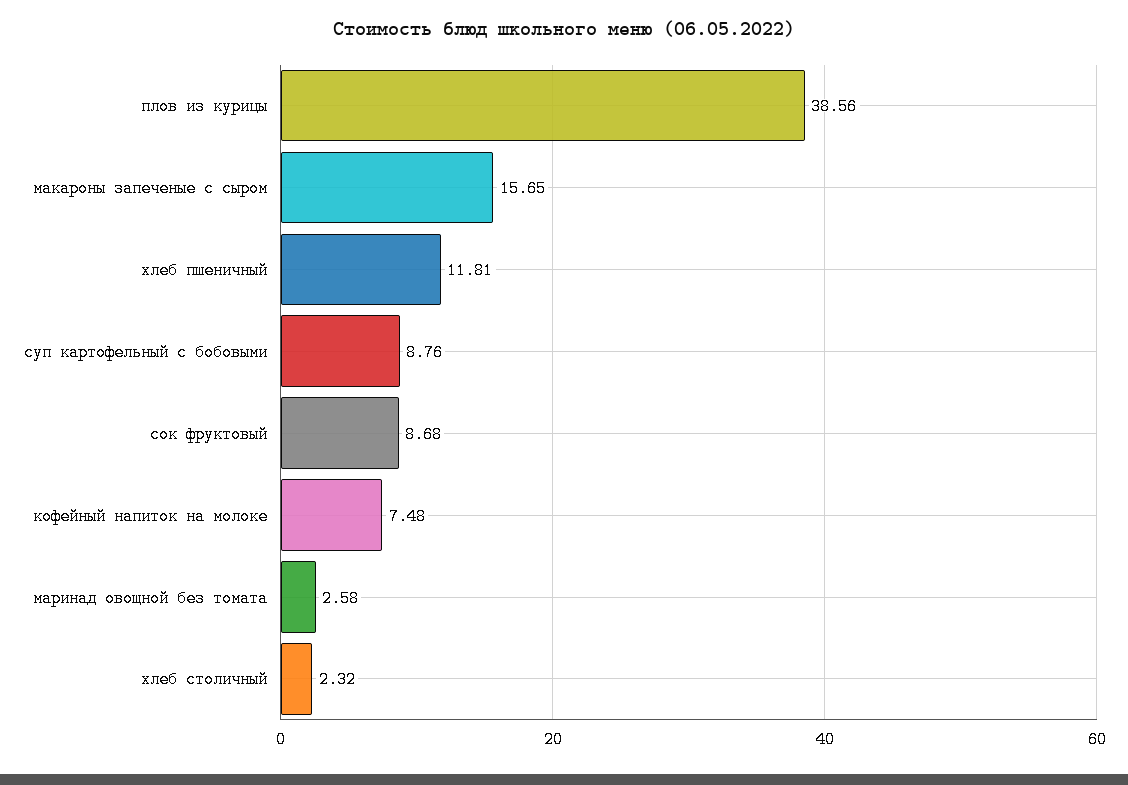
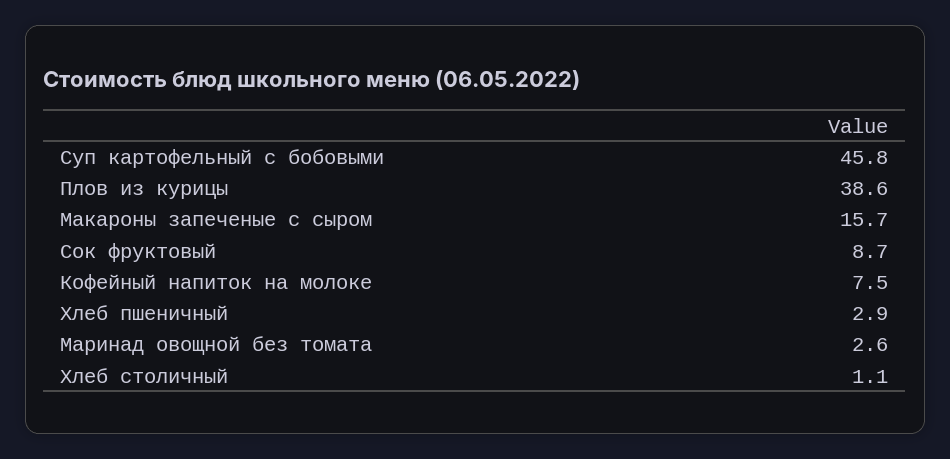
  {
    "плов из курицы": 38.56,
    "макароны запеченые с сыром": 15.65,
-   "хлеб пшеничный": 11.81,
+   "хлеб пшеничный": 2.9,
-   "суп картофельный с бобовыми": 8.76,
+   "суп картофельный с бобовыми": 45.8,
    "сок фруктовый": 8.68,
    "кофейный напиток на молоке": 7.48,
    "маринад овощной без томата": 2.58,
-   "хлеб столичный": 2.32
+   "хлеб столичный": 1.1
  }

